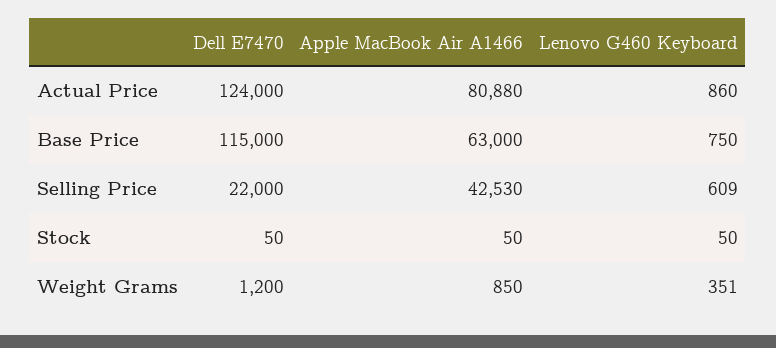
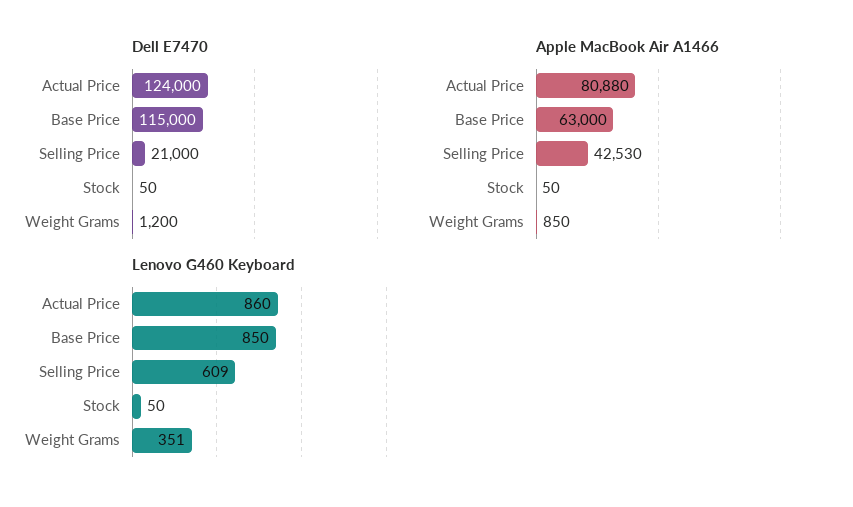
  {
    "Dell E7470": {
      "Actual Price": 124000,
      "Base Price": 115000,
-     "Selling Price": 22000,
+     "Selling Price": 21000,
      "Stock": 50,
      "Weight Grams": 1200
    },
    "Apple MacBook Air A1466": {
      "Actual Price": 80880,
      "Base Price": 63000,
      "Selling Price": 42530,
      "Stock": 50,
      "Weight Grams": 850
    },
    "Lenovo G460 Keyboard": {
      "Actual Price": 860,
-     "Base Price": 750,
+     "Base Price": 850,
      "Selling Price": 609,
      "Stock": 50,
      "Weight Grams": 351
    }
  }

